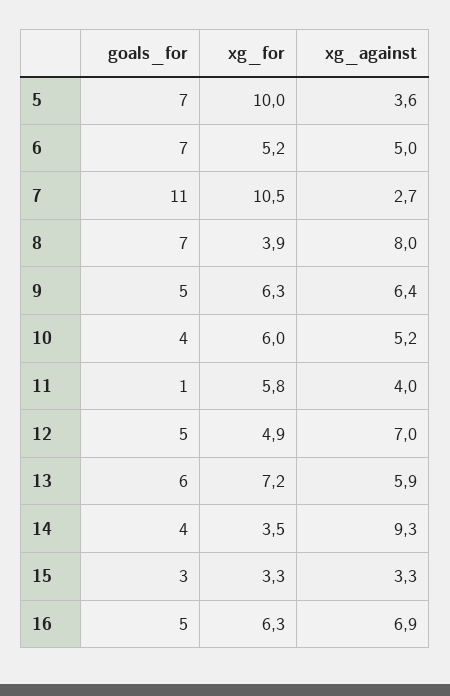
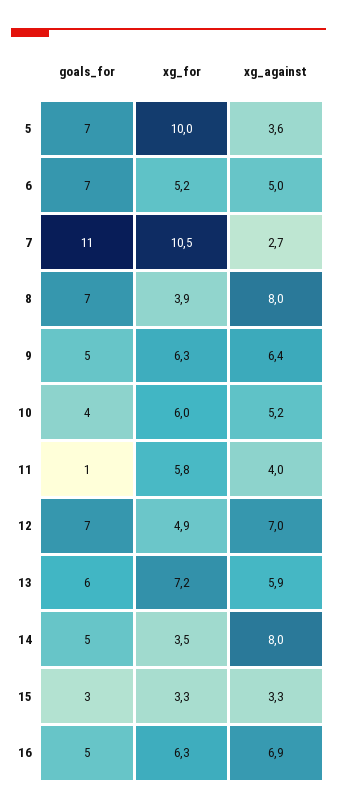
  {
    "goals_for": {
      "5": 7,
      "6": 7,
      "7": 11,
      "8": 7,
      "9": 5,
      "10": 4,
      "11": 1,
-     "12": 5,
+     "12": 7,
      "13": 6,
-     "14": 4,
+     "14": 5,
      "15": 3,
      "16": 5
    },
    "xg_for": {
      "5": 10,
      "6": 5.2,
      "7": 10.5,
      "8": 3.9,
      "9": 6.3,
      "10": 6,
      "11": 5.8,
      "12": 4.9,
      "13": 7.2,
      "14": 3.5,
      "15": 3.3,
      "16": 6.3
    },
    "xg_against": {
      "5": 3.6,
      "6": 5,
      "7": 2.7,
      "8": 8,
      "9": 6.4,
      "10": 5.2,
      "11": 4,
      "12": 7,
      "13": 5.9,
-     "14": 9.3,
+     "14": 8,
      "15": 3.3,
      "16": 6.9
    }
  }

